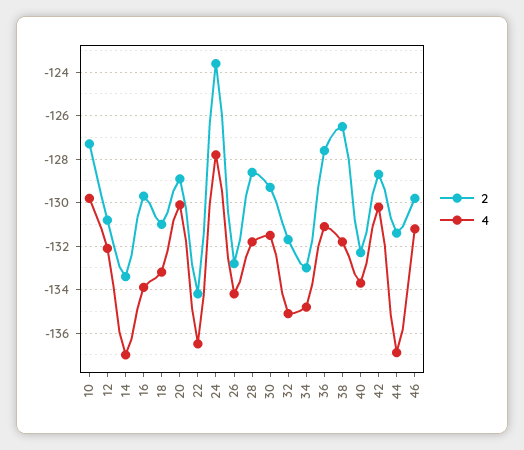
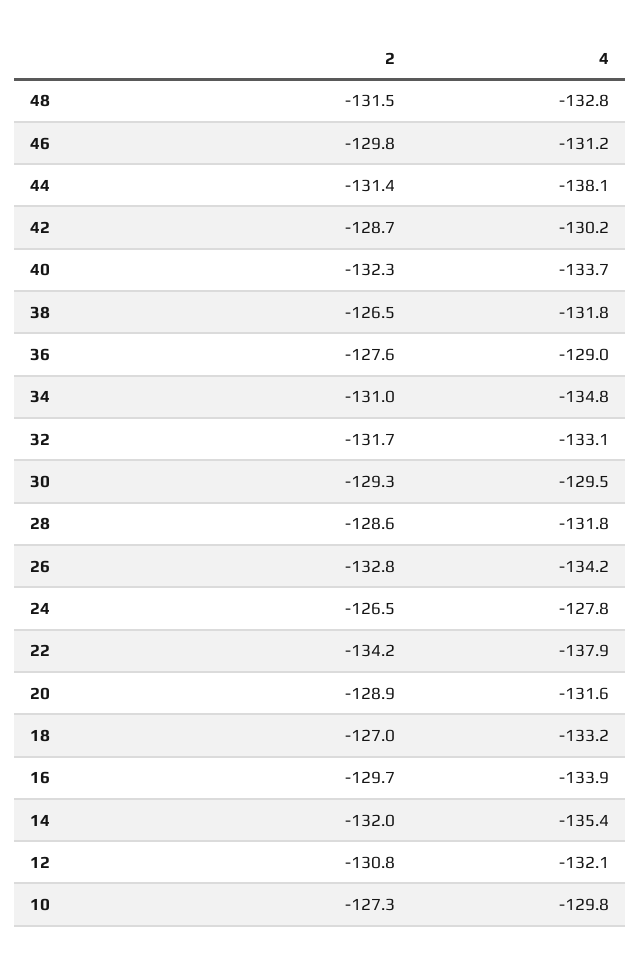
  {
    "2": {
      "10": -127.3,
      "12": -130.8,
-     "14": -133.5,
+     "14": -132,
      "16": -129.7,
-     "18": -131,
+     "18": -127,
      "20": -128.9,
      "22": -134.2,
-     "24": -123.5,
+     "24": -126.5,
      "26": -132.8,
      "28": -128.6,
      "30": -129.3,
      "32": -131.7,
-     "34": -133,
+     "34": -131,
      "36": -127.6,
      "38": -126.5,
      "40": -132.3,
      "42": -128.7,
      "44": -131.4,
-     "46": -129.8
+     "46": -129.8,
+     "48": -131.5
    },
    "4": {
      "10": -129.8,
      "12": -132.1,
-     "14": -137,
+     "14": -135.4,
      "16": -133.9,
      "18": -133.2,
-     "20": -130,
+     "20": -131.6,
-     "22": -136.5,
+     "22": -137.9,
      "24": -127.8,
      "26": -134.2,
      "28": -131.8,
-     "30": -131.5,
+     "30": -129.5,
-     "32": -135,
+     "32": -133.1,
      "34": -134.8,
-     "36": -131,
+     "36": -129,
      "38": -131.8,
      "40": -133.7,
      "42": -130.2,
-     "44": -137,
+     "44": -138.1,
-     "46": -131.2
+     "46": -131.2,
+     "48": -132.8
    }
  }

